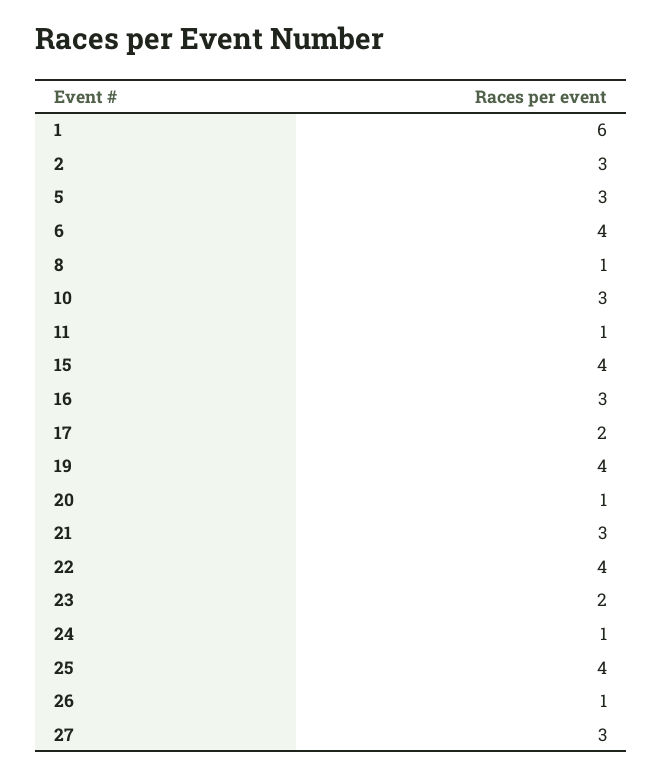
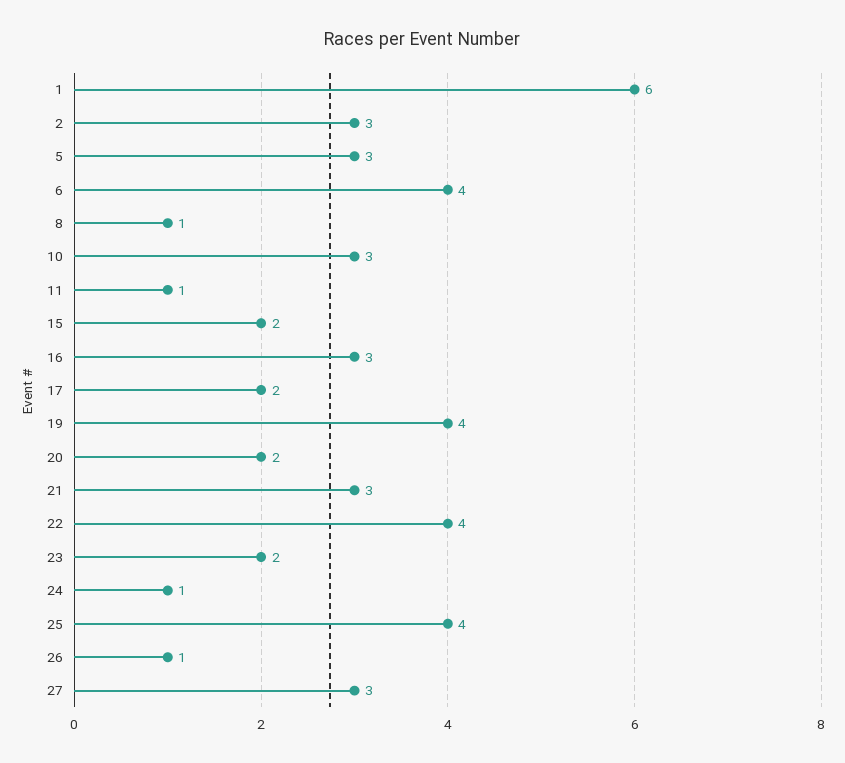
  {
    "1": 6,
    "2": 3,
    "5": 3,
    "6": 4,
    "8": 1,
    "10": 3,
    "11": 1,
-   "15": 4,
+   "15": 2,
    "16": 3,
    "17": 2,
    "19": 4,
-   "20": 1,
+   "20": 2,
    "21": 3,
    "22": 4,
    "23": 2,
    "24": 1,
    "25": 4,
    "26": 1,
    "27": 3
  }

